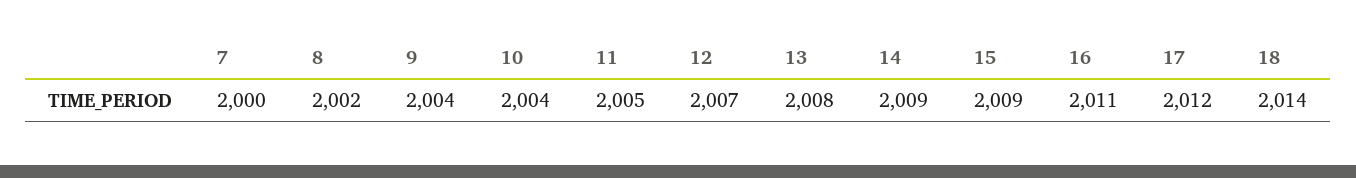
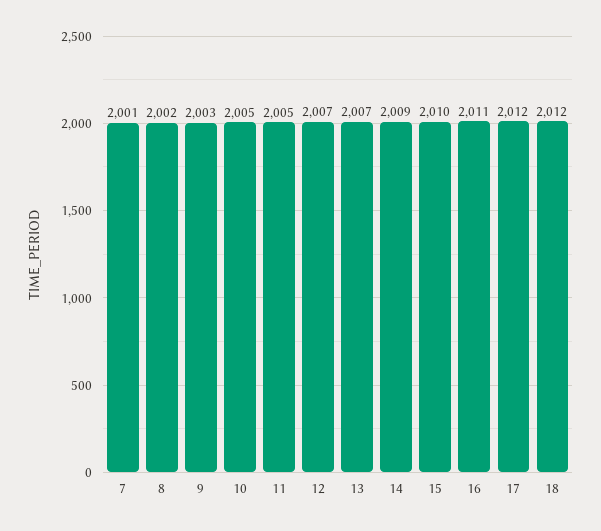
  {
-   "7": 2000,
+   "7": 2001,
    "8": 2002,
-   "9": 2004,
+   "9": 2003,
-   "10": 2004,
+   "10": 2005,
    "11": 2005,
    "12": 2007,
-   "13": 2008,
+   "13": 2007,
    "14": 2009,
-   "15": 2009,
+   "15": 2010,
    "16": 2011,
    "17": 2012,
-   "18": 2014
+   "18": 2012
  }

